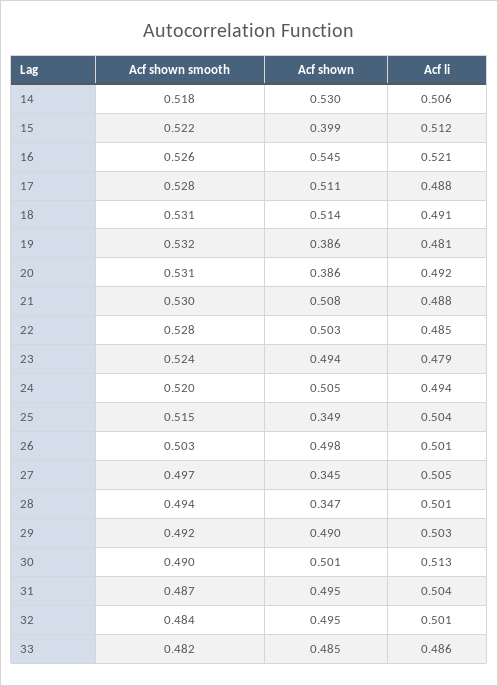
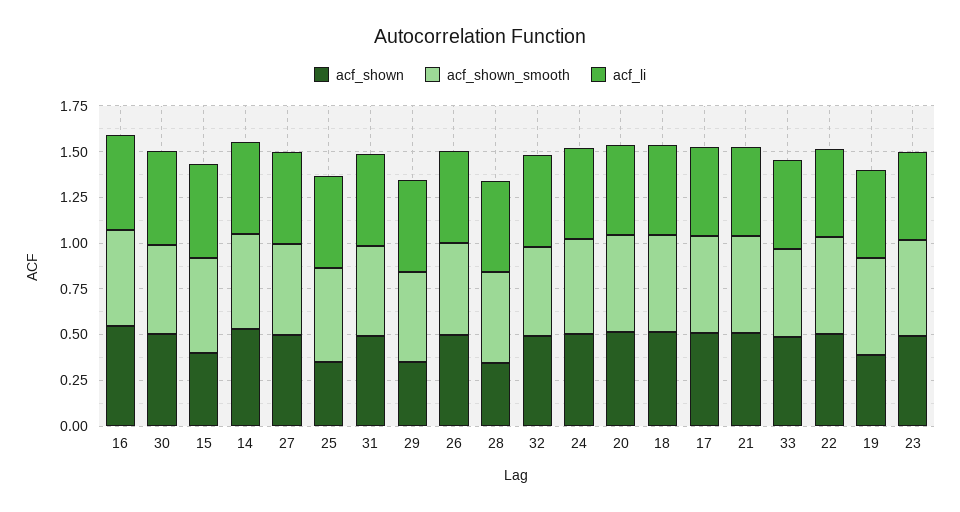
  {
    "Acf shown smooth": {
      "14": 0.518,
      "15": 0.522,
      "16": 0.526,
      "17": 0.528,
      "18": 0.531,
      "19": 0.532,
      "20": 0.531,
      "21": 0.53,
      "22": 0.528,
      "23": 0.524,
      "24": 0.52,
      "25": 0.515,
      "26": 0.503,
      "27": 0.497,
      "28": 0.494,
      "29": 0.492,
      "30": 0.49,
      "31": 0.487,
      "32": 0.484,
      "33": 0.482
    },
    "Acf shown": {
      "14": 0.53,
      "15": 0.399,
      "16": 0.545,
      "17": 0.511,
      "18": 0.514,
      "19": 0.386,
-     "20": 0.386,
+     "20": 0.5,
      "21": 0.508,
      "22": 0.503,
      "23": 0.494,
      "24": 0.505,
      "25": 0.349,
      "26": 0.498,
-     "27": 0.345,
+     "27": 0.5,
      "28": 0.347,
-     "29": 0.49,
+     "29": 0.35,
      "30": 0.501,
      "31": 0.495,
      "32": 0.495,
      "33": 0.485
    },
    "Acf li": {
      "14": 0.506,
      "15": 0.512,
      "16": 0.521,
      "17": 0.488,
      "18": 0.491,
      "19": 0.481,
      "20": 0.492,
      "21": 0.488,
      "22": 0.485,
      "23": 0.479,
      "24": 0.494,
      "25": 0.504,
      "26": 0.501,
      "27": 0.505,
      "28": 0.501,
      "29": 0.503,
      "30": 0.513,
      "31": 0.504,
      "32": 0.501,
      "33": 0.486
    }
  }

